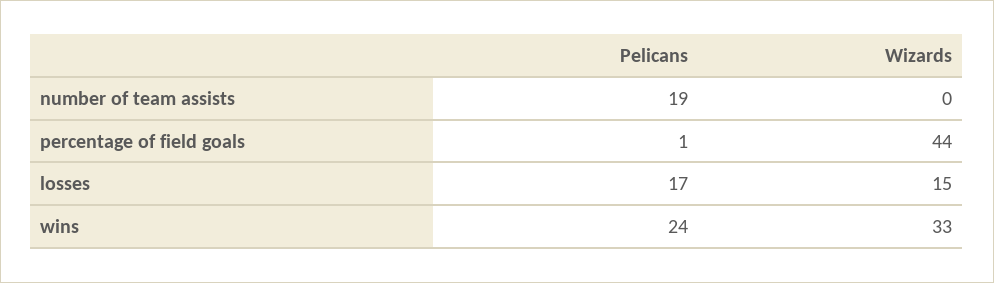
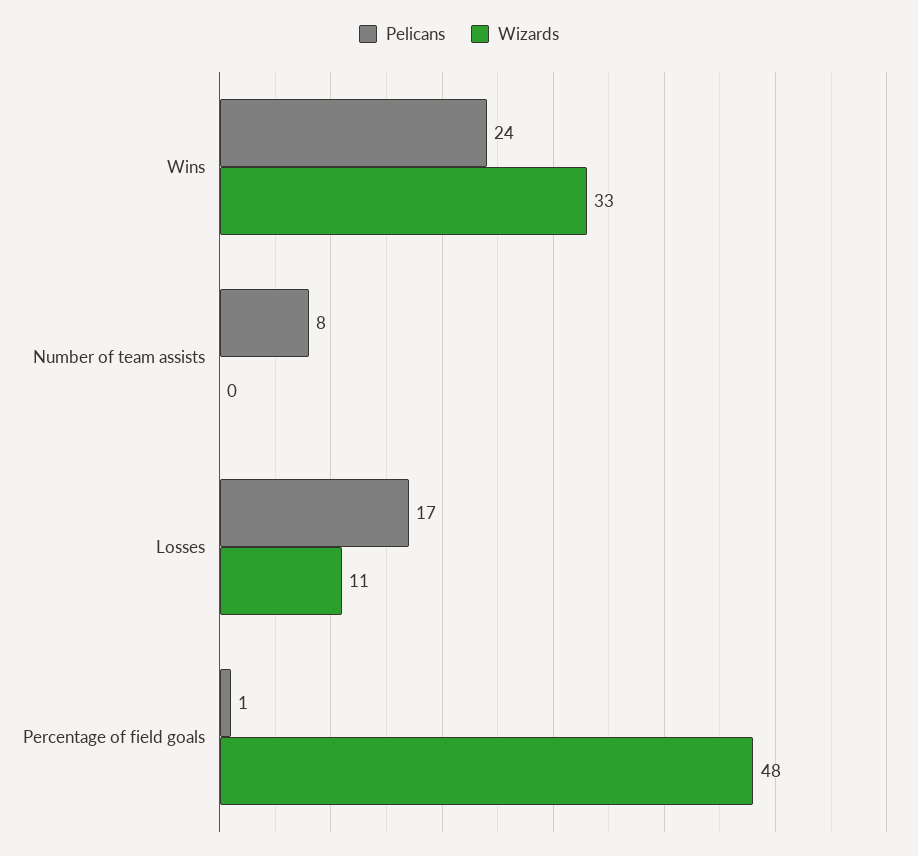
  {
    "Pelicans": {
-     "number of team assists": 19,
+     "number of team assists": 8,
      "percentage of field goals": 1,
      "losses": 17,
      "wins": 24
    },
    "Wizards": {
      "number of team assists": 0,
-     "percentage of field goals": 44,
+     "percentage of field goals": 48,
-     "losses": 15,
+     "losses": 11,
      "wins": 33
    }
  }

